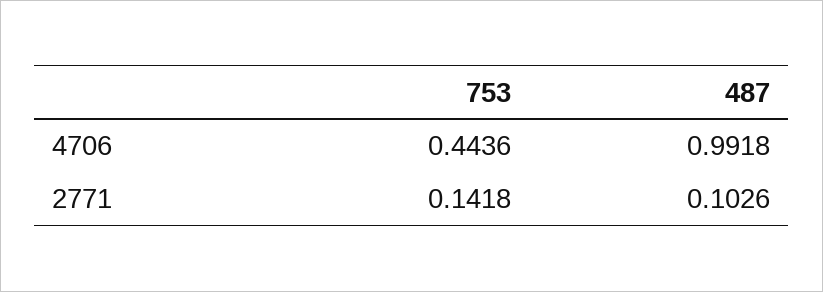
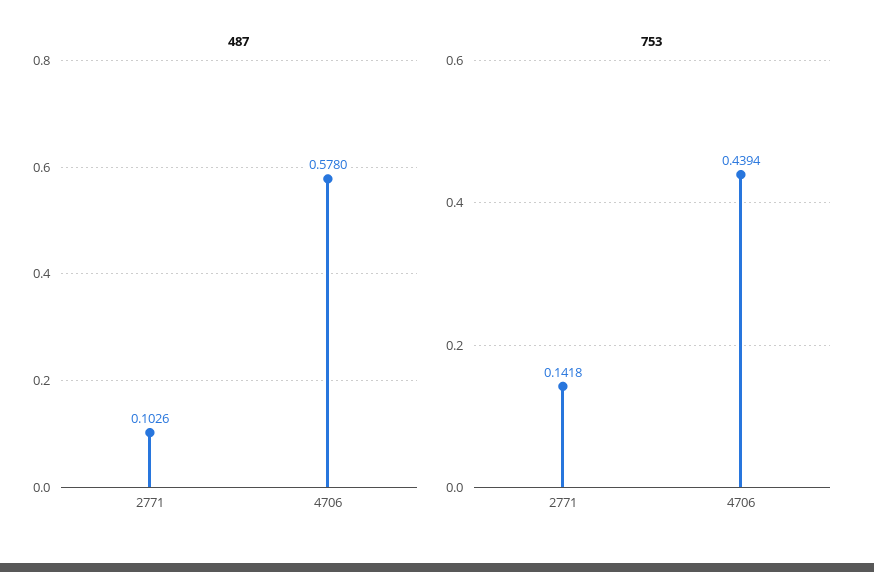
  {
    "753": {
-     "4706": 0.4436,
+     "4706": 0.4394,
      "2771": 0.1418
    },
    "487": {
-     "4706": 0.9918,
+     "4706": 0.578,
      "2771": 0.1026
    }
  }

